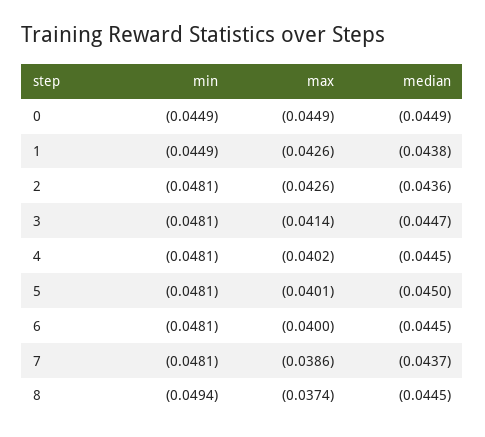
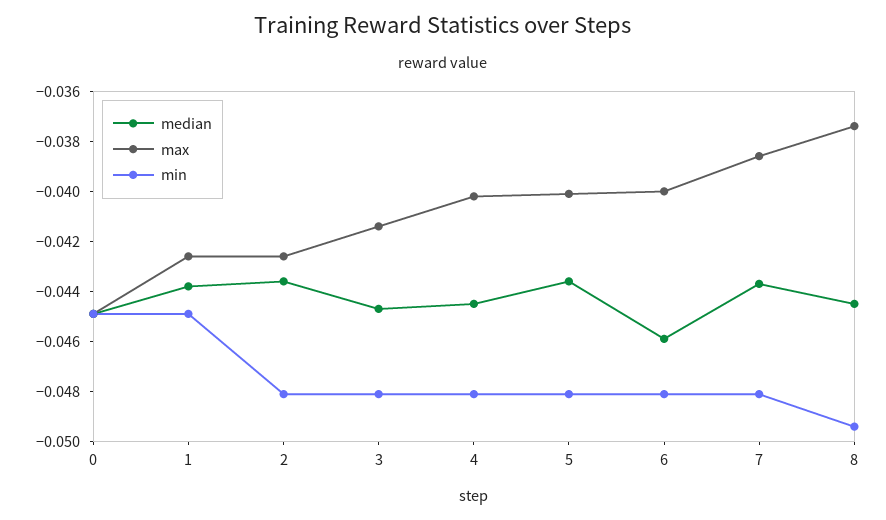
  {
    "min": {
      "0": -0.0449,
      "1": -0.0449,
      "2": -0.0481,
      "3": -0.0481,
      "4": -0.0481,
      "5": -0.0481,
      "6": -0.0481,
      "7": -0.0481,
      "8": -0.0494
    },
    "max": {
      "0": -0.0449,
      "1": -0.0426,
      "2": -0.0426,
      "3": -0.0414,
      "4": -0.0402,
      "5": -0.0401,
      "6": -0.04,
      "7": -0.0386,
      "8": -0.0374
    },
    "median": {
      "0": -0.0449,
      "1": -0.0438,
      "2": -0.0436,
      "3": -0.0447,
      "4": -0.0445,
-     "5": -0.045,
+     "5": -0.0435,
-     "6": -0.0445,
+     "6": -0.046,
      "7": -0.0437,
      "8": -0.0445
    }
  }

